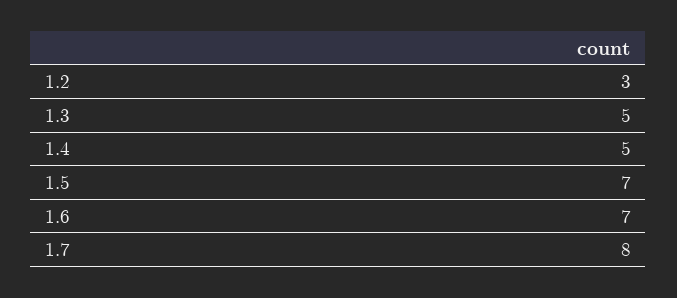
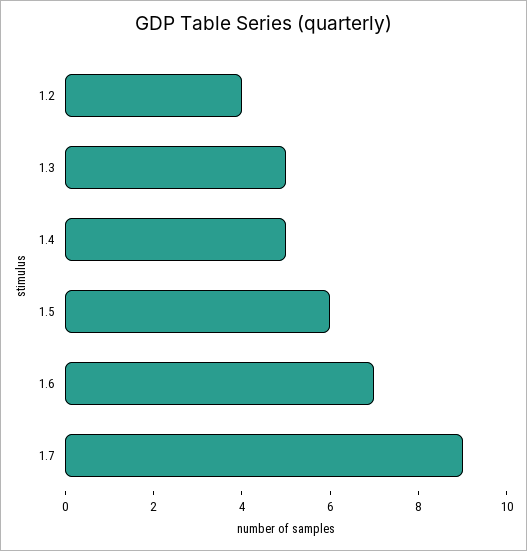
  {
-   "1.2": 3,
+   "1.2": 4,
    "1.3": 5,
    "1.4": 5,
-   "1.5": 7,
+   "1.5": 6,
    "1.6": 7,
-   "1.7": 8
+   "1.7": 9
  }

